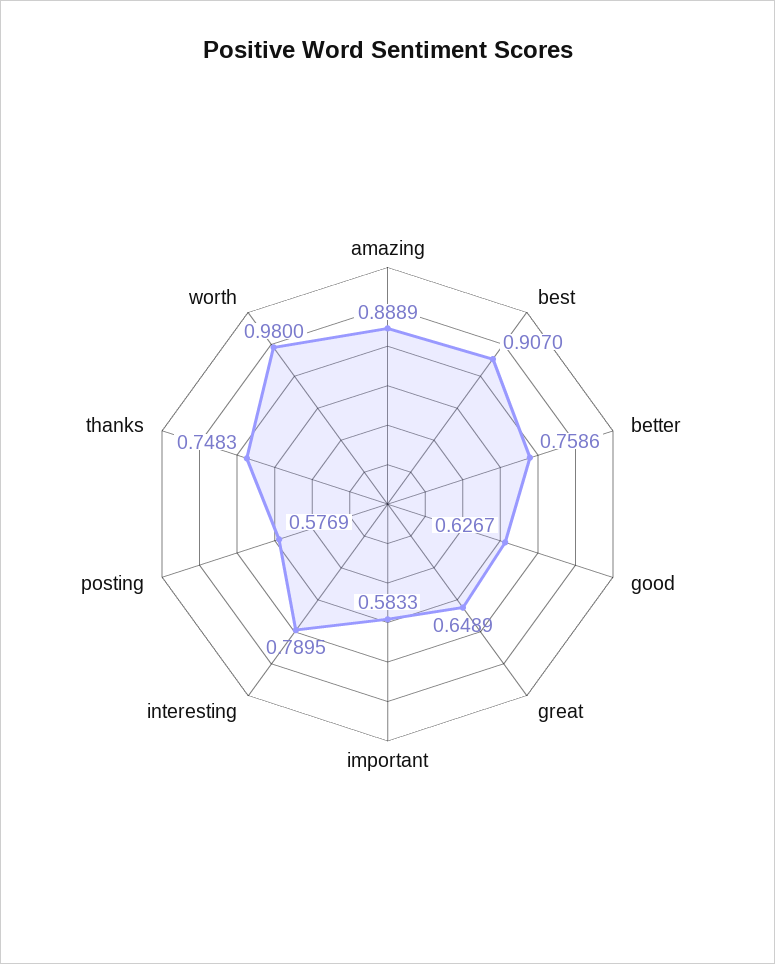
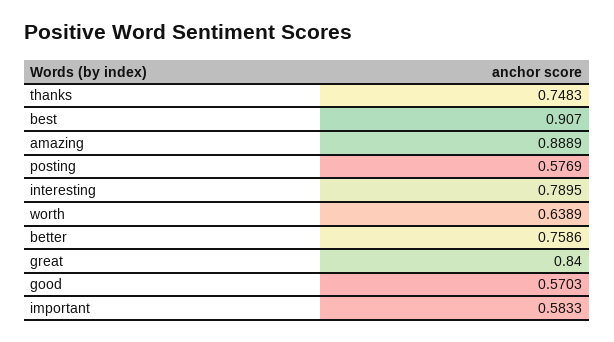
  {
    "amazing": 0.8889,
    "best": 0.907,
    "better": 0.7586,
-   "good": 0.6267,
+   "good": 0.5703,
-   "great": 0.6489,
+   "great": 0.84,
    "important": 0.5833,
    "interesting": 0.7895,
    "posting": 0.5769,
    "thanks": 0.7483,
-   "worth": 0.98
+   "worth": 0.6389
  }

